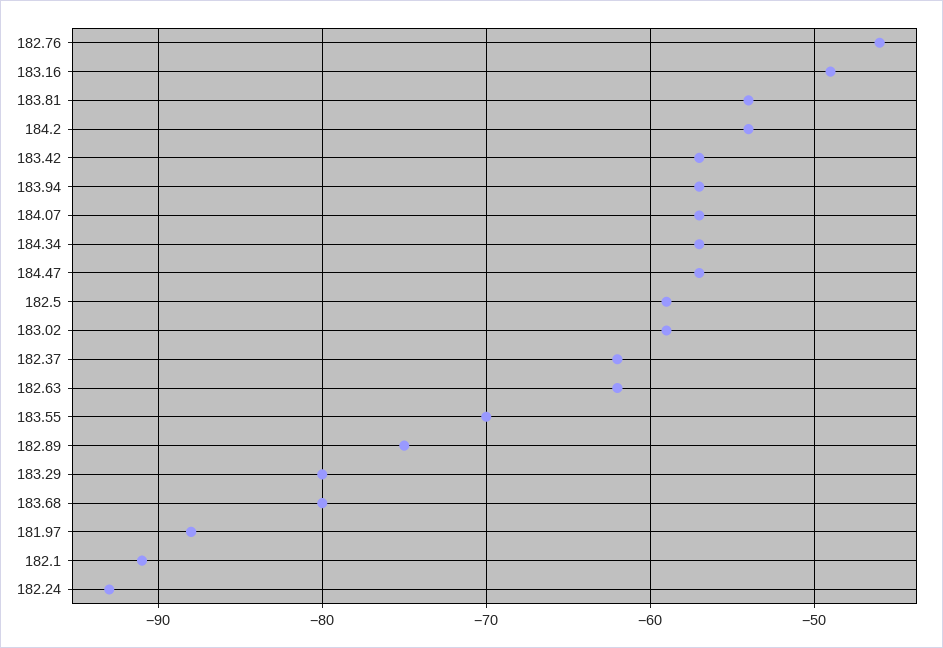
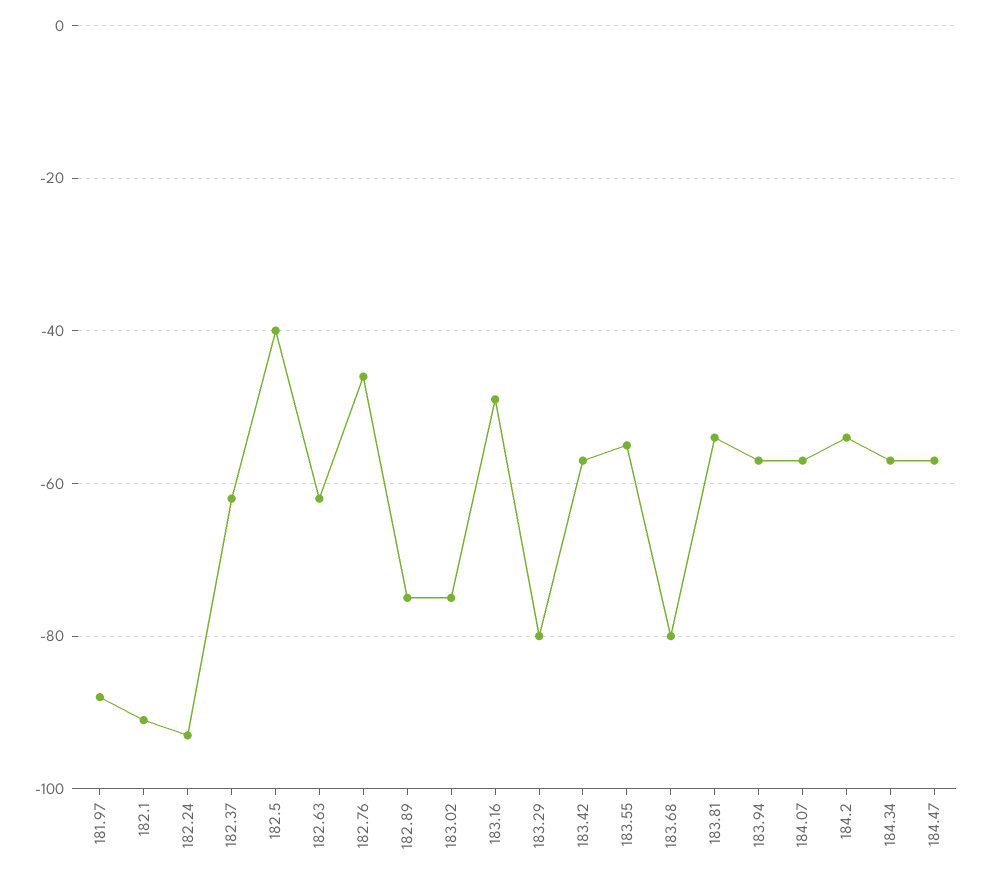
  {
    "182.76": -46,
    "183.16": -49,
    "183.81": -54,
    "184.2": -54,
    "183.42": -57,
    "183.94": -57,
    "184.07": -57,
    "184.34": -57,
    "184.47": -57,
-   "182.5": -59,
+   "182.5": -40,
-   "183.02": -59,
+   "183.02": -75,
    "182.37": -62,
    "182.63": -62,
-   "183.55": -70,
+   "183.55": -55,
    "182.89": -75,
    "183.29": -80,
    "183.68": -80,
    "181.97": -88,
    "182.1": -91,
    "182.24": -93
  }

